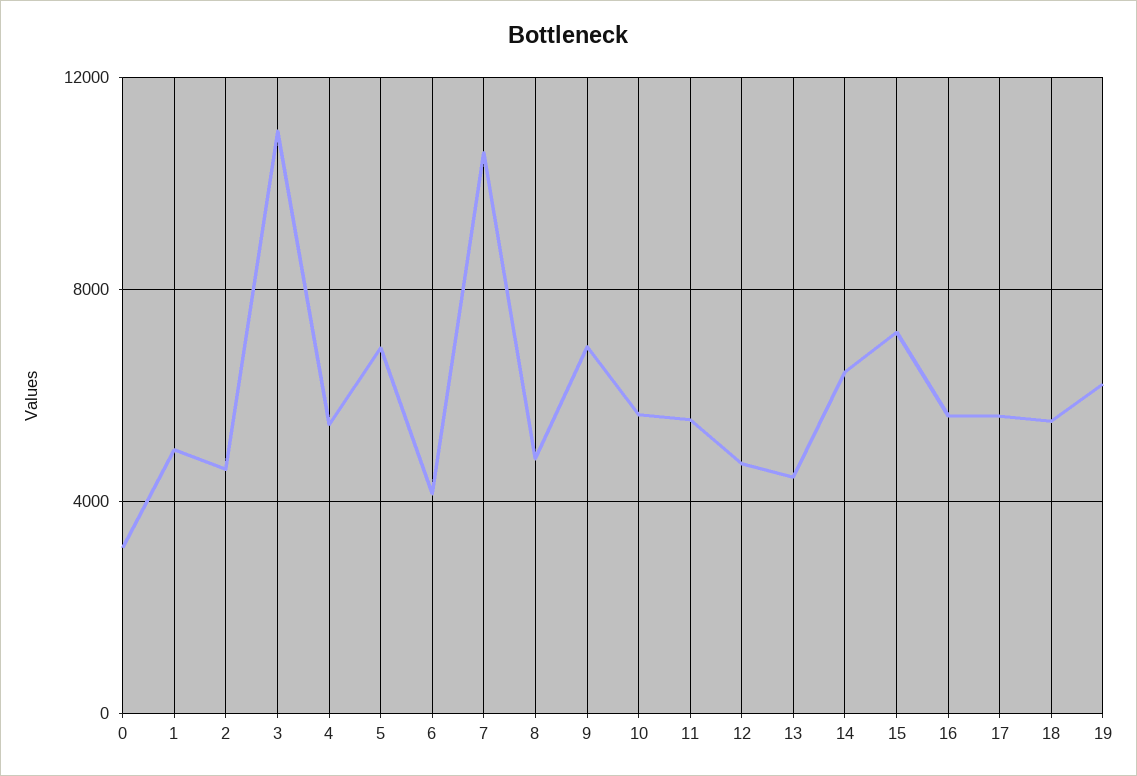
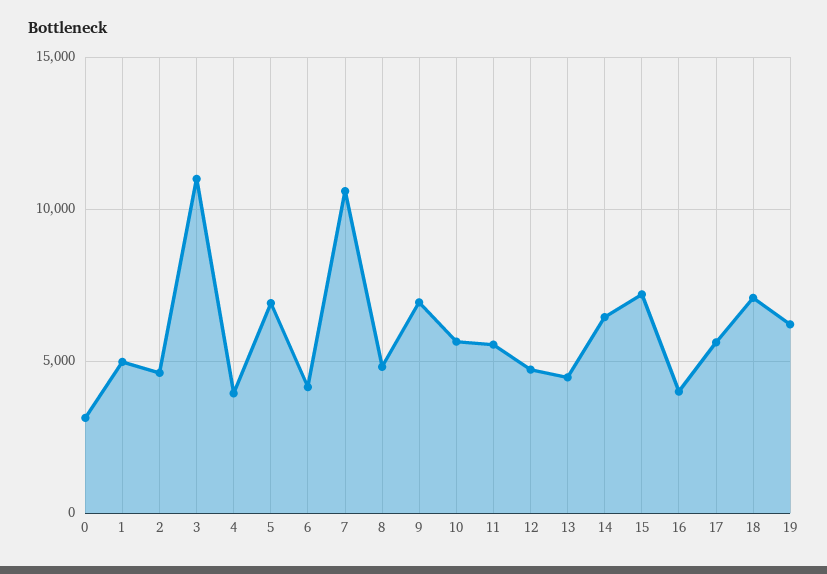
  {
    "0": 3000,
    "1": 5000,
    "2": 4500,
    "3": 11000,
-   "4": 5500,
+   "4": 4000,
    "5": 7000,
    "6": 4000,
    "7": 10500,
    "8": 5000,
    "9": 7000,
    "10": 5500,
    "11": 5500,
    "12": 4500,
    "13": 4500,
    "14": 6500,
    "15": 7000,
-   "16": 5500,
+   "16": 4000,
    "17": 5500,
-   "18": 5500,
+   "18": 7000,
    "19": 6000
  }

